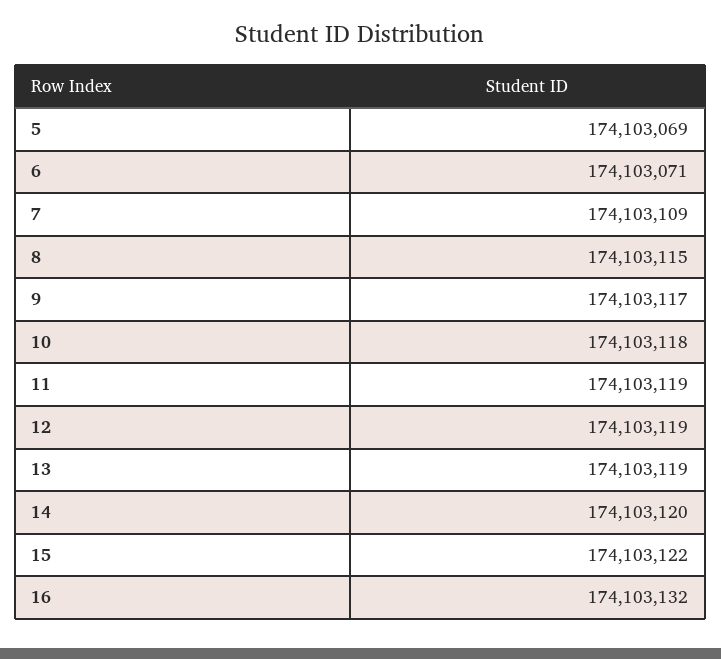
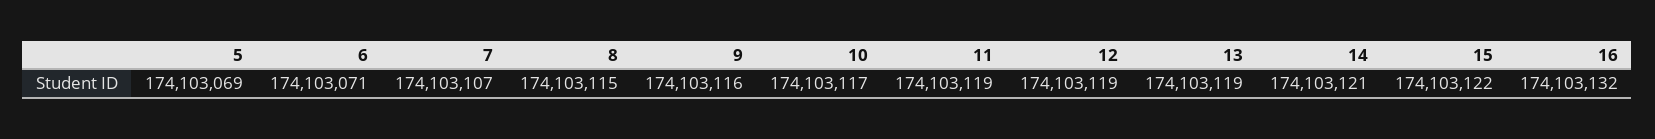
  {
    "5": 174103069,
    "6": 174103071,
-   "7": 174103109,
+   "7": 174103107,
    "8": 174103115,
-   "9": 174103117,
+   "9": 174103116,
-   "10": 174103118,
+   "10": 174103117,
    "11": 174103119,
    "12": 174103119,
    "13": 174103119,
-   "14": 174103120,
+   "14": 174103121,
    "15": 174103122,
    "16": 174103132
  }

